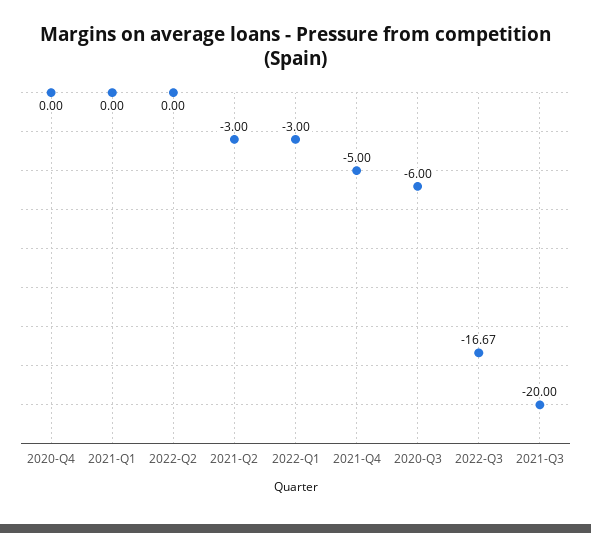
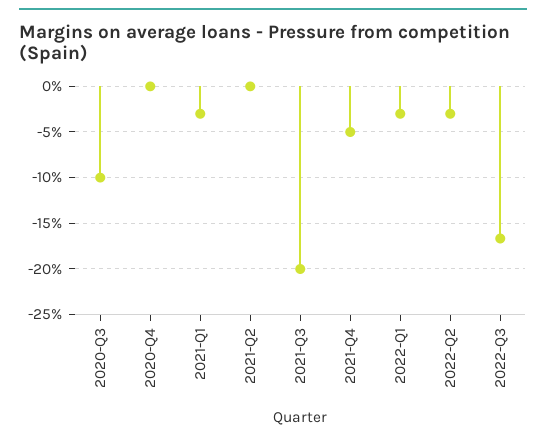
  {
    "2020-Q4": 0,
-   "2021-Q1": 0,
+   "2021-Q1": -3,
-   "2022-Q2": 0,
+   "2022-Q2": -3,
-   "2021-Q2": -3,
+   "2021-Q2": 0,
    "2022-Q1": -3,
    "2021-Q4": -5,
-   "2020-Q3": -6,
+   "2020-Q3": -10,
    "2022-Q3": -16.67,
    "2021-Q3": -20
  }

